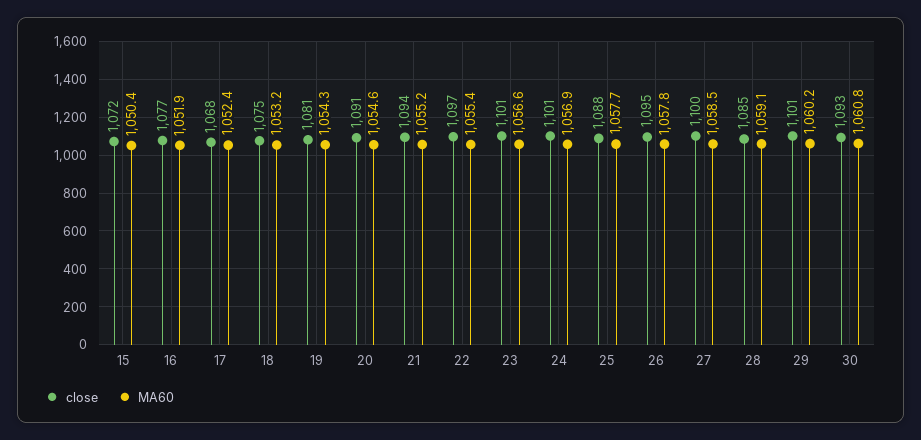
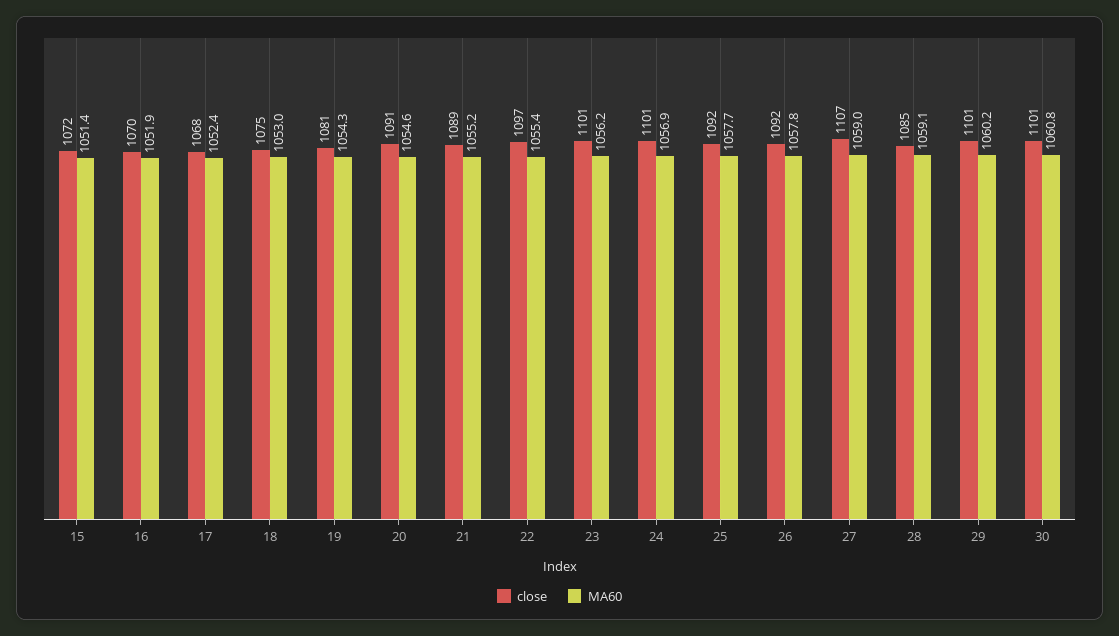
  {
    "close": {
      "15": 1072,
-     "16": 1077,
+     "16": 1070,
      "17": 1068,
      "18": 1075,
      "19": 1081,
      "20": 1091,
-     "21": 1094,
+     "21": 1089,
      "22": 1097,
      "23": 1101,
      "24": 1101,
-     "25": 1088,
+     "25": 1092,
-     "26": 1095,
+     "26": 1092,
-     "27": 1100,
+     "27": 1107,
      "28": 1085,
      "29": 1101,
-     "30": 1093
+     "30": 1101
    },
    "MA60": {
-     "15": 1050.4,
+     "15": 1051.4,
      "16": 1051.9,
      "17": 1052.4,
-     "18": 1053.2,
+     "18": 1053,
      "19": 1054.3,
      "20": 1054.6,
      "21": 1055.2,
      "22": 1055.4,
-     "23": 1056.6,
+     "23": 1056.2,
      "24": 1056.9,
      "25": 1057.7,
      "26": 1057.8,
-     "27": 1058.5,
+     "27": 1059,
      "28": 1059.1,
      "29": 1060.2,
      "30": 1060.8
    }
  }

